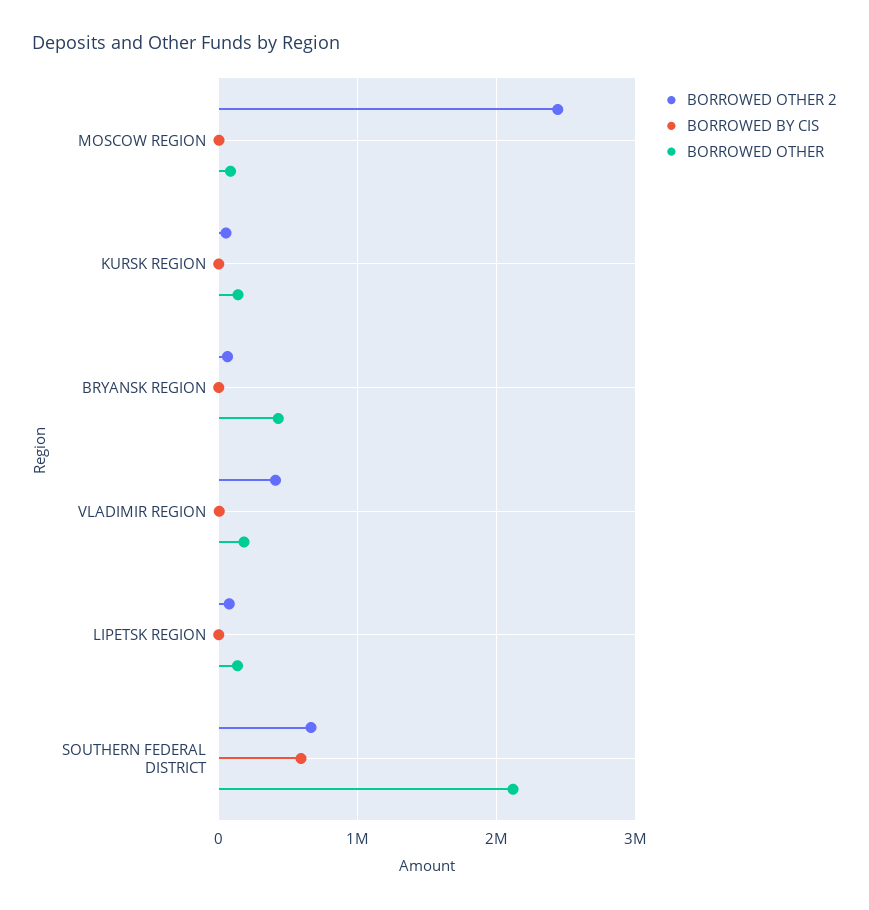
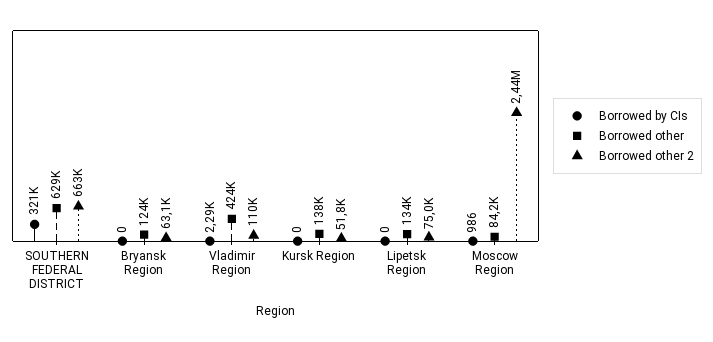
  {
    "BORROWED OTHER 2": {
      "MOSCOW REGION": 2440000,
      "KURSK REGION": 51800,
      "BRYANSK REGION": 63100,
-     "VLADIMIR REGION": 400000,
+     "VLADIMIR REGION": 110000,
      "LIPETSK REGION": 75000,
      "SOUTHERN FEDERAL DISTRICT": 663000
    },
    "BORROWED BY CIS": {
      "MOSCOW REGION": 986,
      "KURSK REGION": 0,
      "BRYANSK REGION": 0,
      "VLADIMIR REGION": 2290,
      "LIPETSK REGION": 0,
-     "SOUTHERN FEDERAL DISTRICT": 600000
+     "SOUTHERN FEDERAL DISTRICT": 321000
    },
    "BORROWED OTHER": {
      "MOSCOW REGION": 84200,
      "KURSK REGION": 138000,
-     "BRYANSK REGION": 400000,
+     "BRYANSK REGION": 124000,
-     "VLADIMIR REGION": 200000,
+     "VLADIMIR REGION": 424000,
      "LIPETSK REGION": 134000,
-     "SOUTHERN FEDERAL DISTRICT": 2100000
+     "SOUTHERN FEDERAL DISTRICT": 629000
    }
  }

